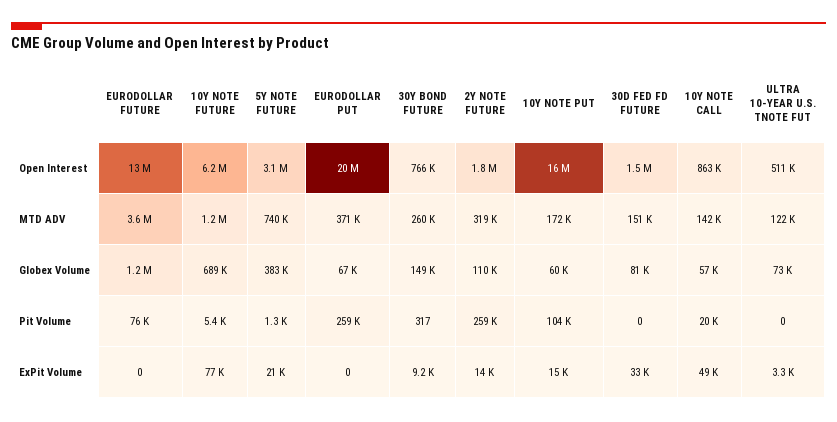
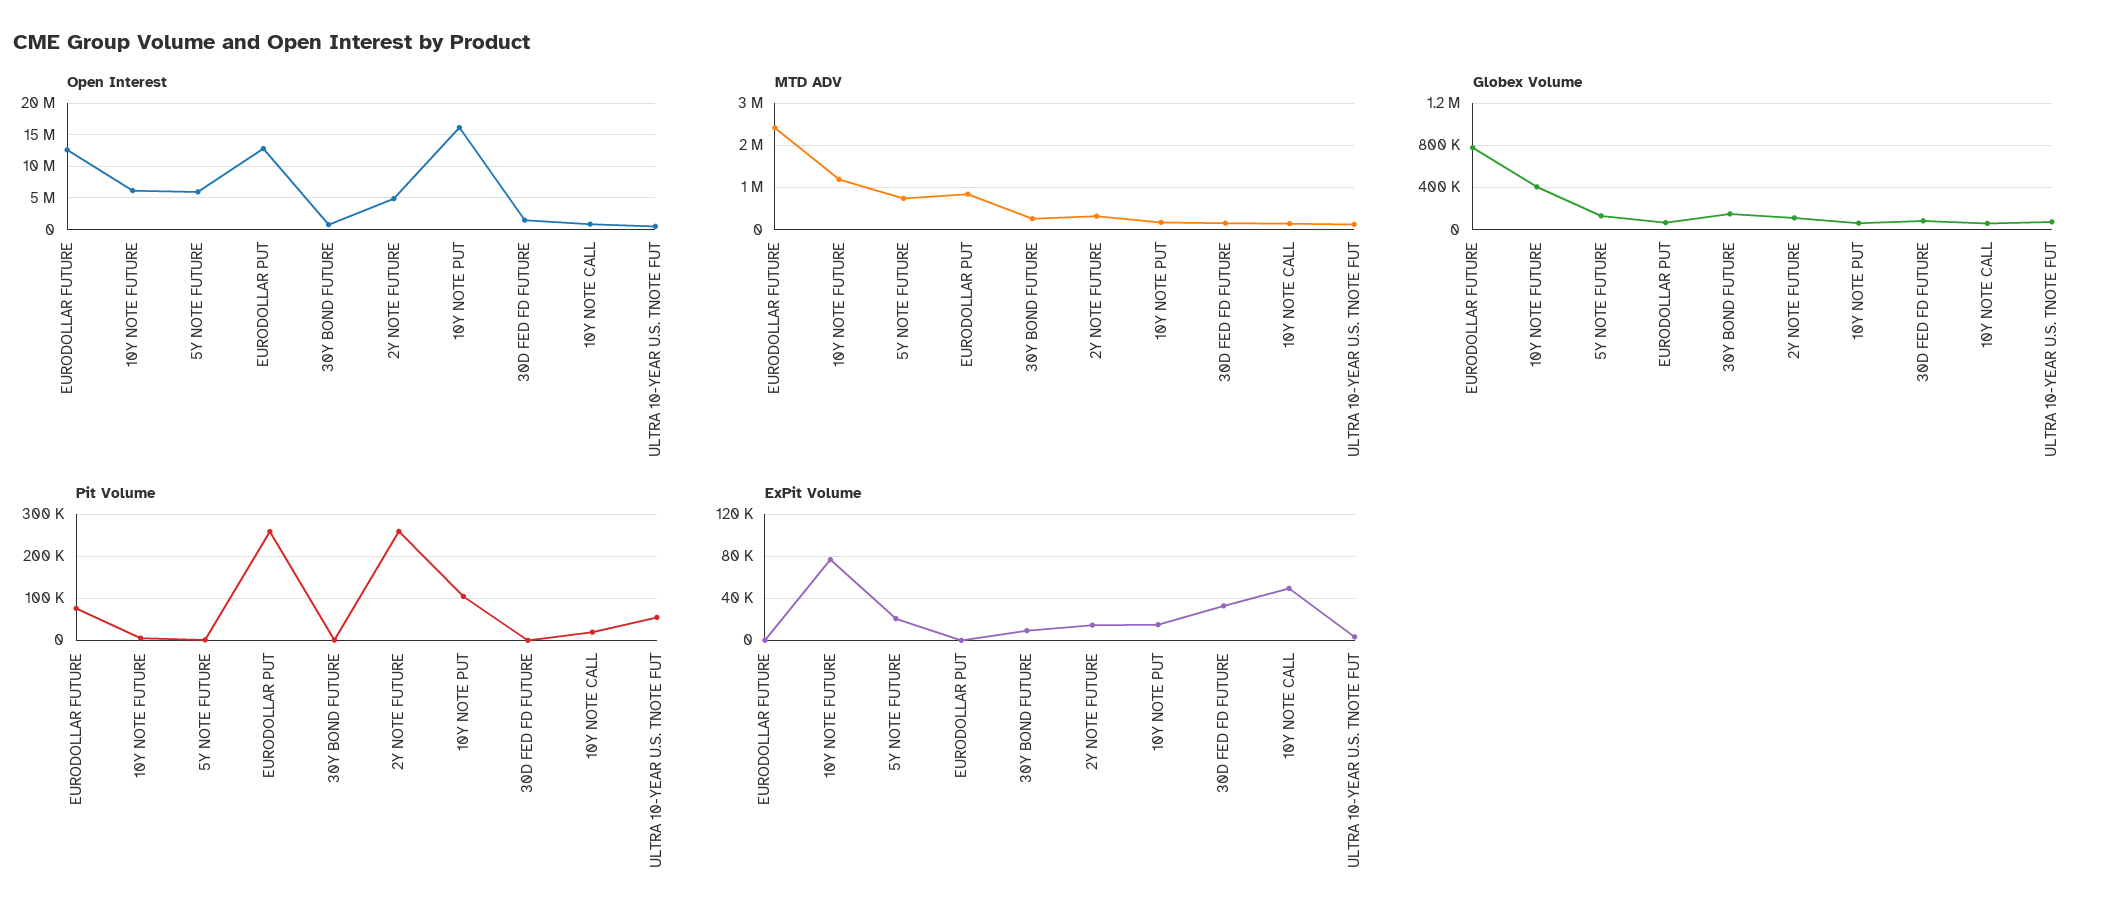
  {
    "Open Interest": {
      "EURODOLLAR FUTURE": 13000000,
      "10Y NOTE FUTURE": 6200000,
-     "5Y NOTE FUTURE": 3100000,
+     "5Y NOTE FUTURE": 6000000,
-     "EURODOLLAR PUT": 20000000,
+     "EURODOLLAR PUT": 13000000,
      "30Y BOND FUTURE": 766000,
-     "2Y NOTE FUTURE": 1800000,
+     "2Y NOTE FUTURE": 5000000,
      "10Y NOTE PUT": 16000000,
      "30D FED FD FUTURE": 1500000,
      "10Y NOTE CALL": 863000,
      "ULTRA 10-YEAR U.S. TNOTE FUT": 511000
    },
    "MTD ADV": {
-     "EURODOLLAR FUTURE": 3600000,
+     "EURODOLLAR FUTURE": 2400000,
      "10Y NOTE FUTURE": 1200000,
      "5Y NOTE FUTURE": 740000,
-     "EURODOLLAR PUT": 371000,
+     "EURODOLLAR PUT": 800000,
      "30Y BOND FUTURE": 260000,
      "2Y NOTE FUTURE": 319000,
      "10Y NOTE PUT": 172000,
      "30D FED FD FUTURE": 151000,
      "10Y NOTE CALL": 142000,
      "ULTRA 10-YEAR U.S. TNOTE FUT": 122000
    },
    "Globex Volume": {
-     "EURODOLLAR FUTURE": 1200000,
+     "EURODOLLAR FUTURE": 800000,
-     "10Y NOTE FUTURE": 689000,
+     "10Y NOTE FUTURE": 400000,
-     "5Y NOTE FUTURE": 383000,
+     "5Y NOTE FUTURE": 100000,
      "EURODOLLAR PUT": 67000,
      "30Y BOND FUTURE": 149000,
      "2Y NOTE FUTURE": 110000,
      "10Y NOTE PUT": 60000,
      "30D FED FD FUTURE": 81000,
      "10Y NOTE CALL": 57000,
      "ULTRA 10-YEAR U.S. TNOTE FUT": 73000
    },
    "Pit Volume": {
      "EURODOLLAR FUTURE": 76000,
      "10Y NOTE FUTURE": 5400,
      "5Y NOTE FUTURE": 1300,
      "EURODOLLAR PUT": 259000,
      "30Y BOND FUTURE": 317,
      "2Y NOTE FUTURE": 259000,
      "10Y NOTE PUT": 104000,
      "30D FED FD FUTURE": 0,
      "10Y NOTE CALL": 20000,
-     "ULTRA 10-YEAR U.S. TNOTE FUT": 0
+     "ULTRA 10-YEAR U.S. TNOTE FUT": 60000
    },
    "ExPit Volume": {
      "EURODOLLAR FUTURE": 0,
      "10Y NOTE FUTURE": 77000,
      "5Y NOTE FUTURE": 21000,
      "EURODOLLAR PUT": 0,
      "30Y BOND FUTURE": 9200,
      "2Y NOTE FUTURE": 14000,
      "10Y NOTE PUT": 15000,
      "30D FED FD FUTURE": 33000,
      "10Y NOTE CALL": 49000,
      "ULTRA 10-YEAR U.S. TNOTE FUT": 3300
    }
  }

